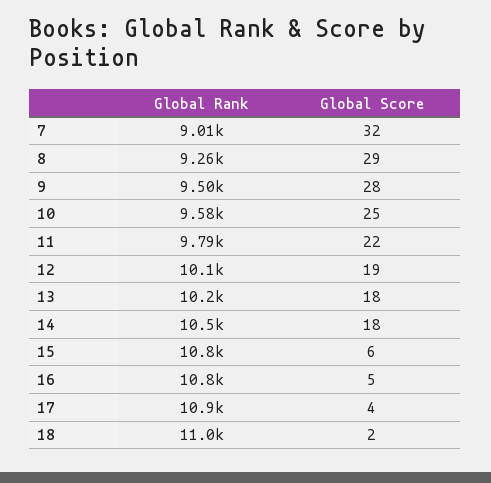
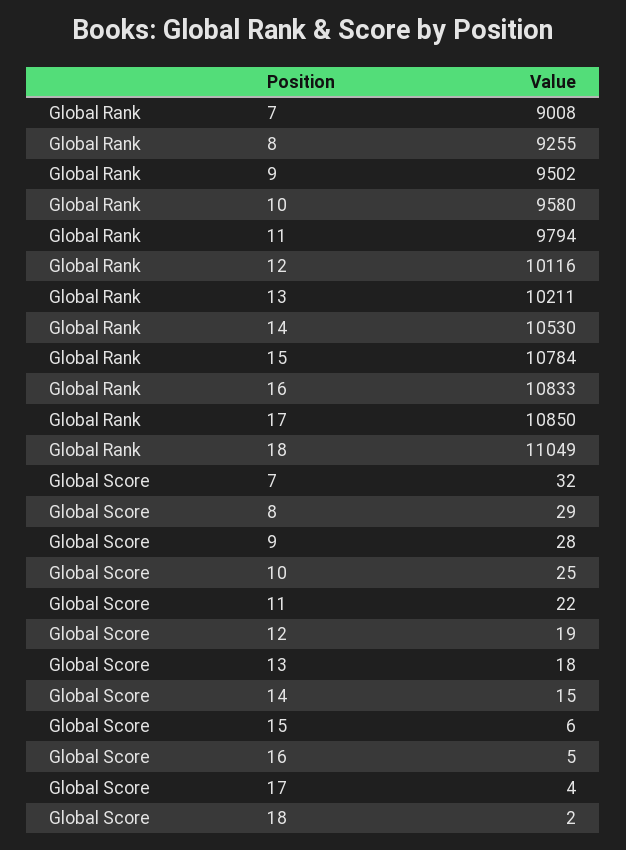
  {
    "Global Rank": {
      "7": 9008,
      "8": 9255,
      "9": 9502,
      "10": 9580,
      "11": 9794,
      "12": 10116,
      "13": 10211,
      "14": 10530,
      "15": 10784,
      "16": 10833,
      "17": 10850,
      "18": 11049
    },
    "Global Score": {
      "7": 32,
      "8": 29,
      "9": 28,
      "10": 25,
      "11": 22,
      "12": 19,
      "13": 18,
-     "14": 18,
+     "14": 15,
      "15": 6,
      "16": 5,
      "17": 4,
      "18": 2
    }
  }

